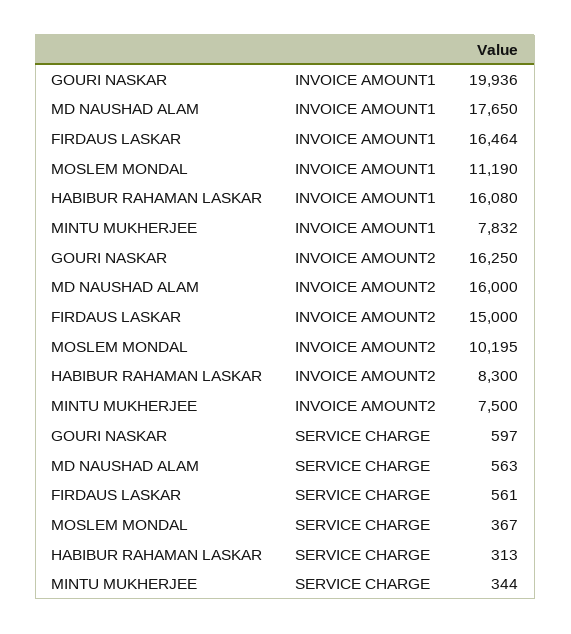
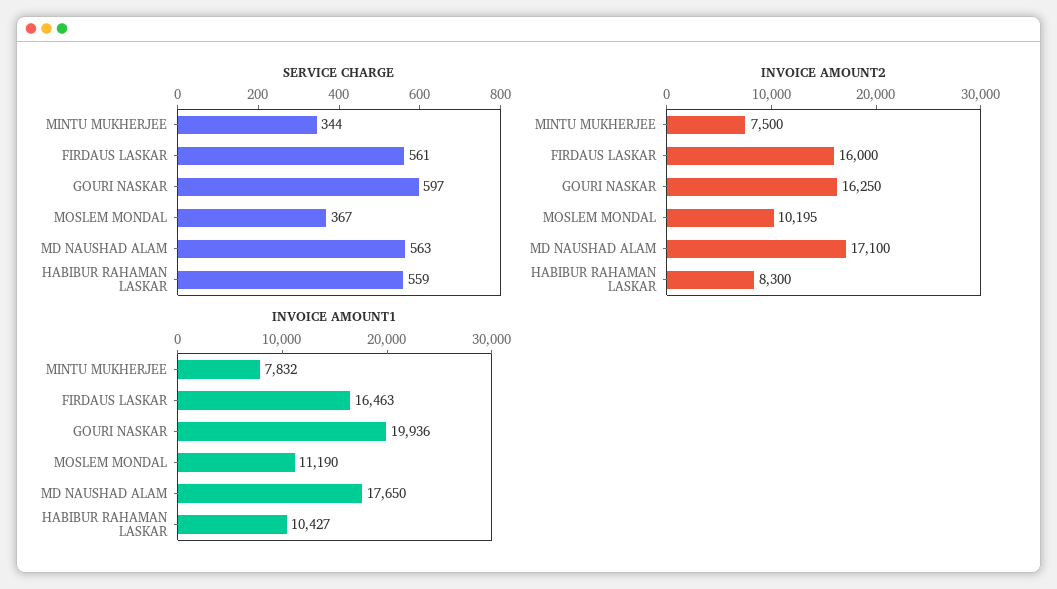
  {
    "INVOICE AMOUNT1": {
      "GOURI NASKAR": 19936,
      "MD NAUSHAD ALAM": 17650,
-     "FIRDAUS LASKAR": 16464,
+     "FIRDAUS LASKAR": 16463,
      "MOSLEM MONDAL": 11190,
-     "HABIBUR RAHAMAN LASKAR": 16080,
+     "HABIBUR RAHAMAN LASKAR": 10427,
      "MINTU MUKHERJEE": 7832
    },
    "INVOICE AMOUNT2": {
      "GOURI NASKAR": 16250,
-     "MD NAUSHAD ALAM": 16000,
+     "MD NAUSHAD ALAM": 17100,
-     "FIRDAUS LASKAR": 15000,
+     "FIRDAUS LASKAR": 16000,
      "MOSLEM MONDAL": 10195,
      "HABIBUR RAHAMAN LASKAR": 8300,
      "MINTU MUKHERJEE": 7500
    },
    "SERVICE CHARGE": {
      "GOURI NASKAR": 597,
      "MD NAUSHAD ALAM": 563,
      "FIRDAUS LASKAR": 561,
      "MOSLEM MONDAL": 367,
-     "HABIBUR RAHAMAN LASKAR": 313,
+     "HABIBUR RAHAMAN LASKAR": 559,
      "MINTU MUKHERJEE": 344
    }
  }

